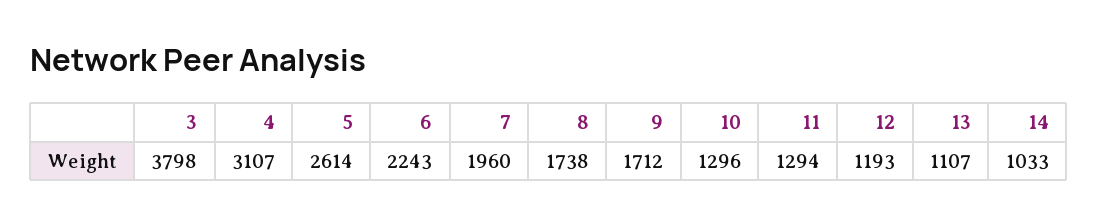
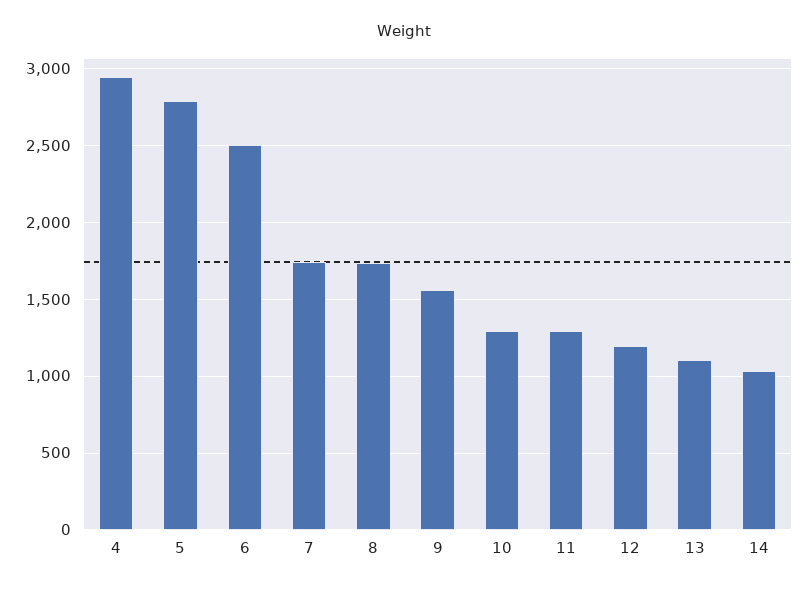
  {
-   "3": 3798,
-   "4": 3107,
+   "4": 2950,
-   "5": 2614,
+   "5": 2800,
-   "6": 2243,
+   "6": 2500,
-   "7": 1960,
+   "7": 1750,
    "8": 1738,
-   "9": 1712,
+   "9": 1550,
    "10": 1296,
    "11": 1294,
    "12": 1193,
    "13": 1107,
    "14": 1033
  }

